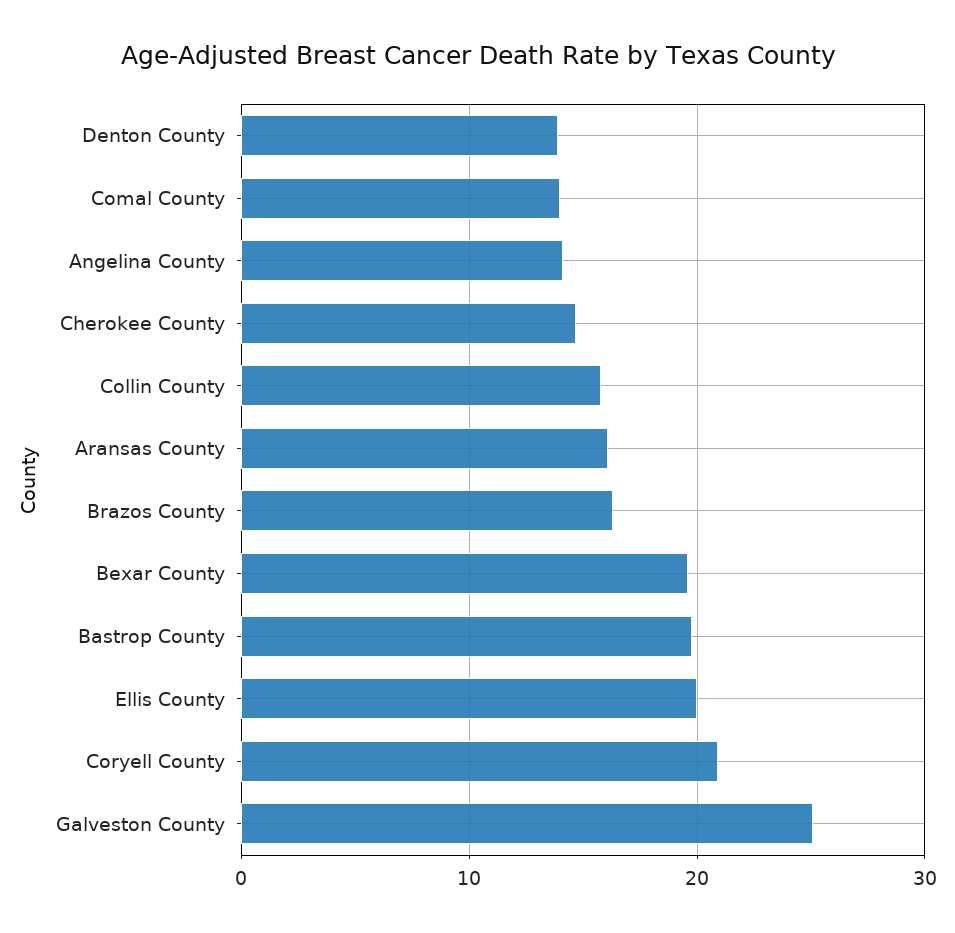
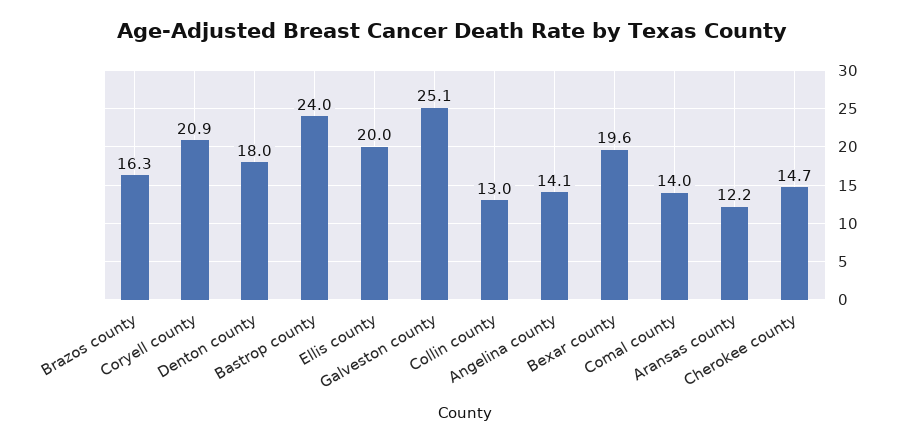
  {
-   "Denton County": 14,
+   "Denton County": 18,
    "Comal County": 14,
    "Angelina County": 14.1,
    "Cherokee County": 14.7,
-   "Collin County": 16,
+   "Collin County": 13,
-   "Aransas County": 16,
+   "Aransas County": 12.2,
    "Brazos County": 16.3,
    "Bexar County": 19.6,
-   "Bastrop County": 20,
+   "Bastrop County": 24,
    "Ellis County": 20,
    "Coryell County": 20.9,
    "Galveston County": 25.1
  }

